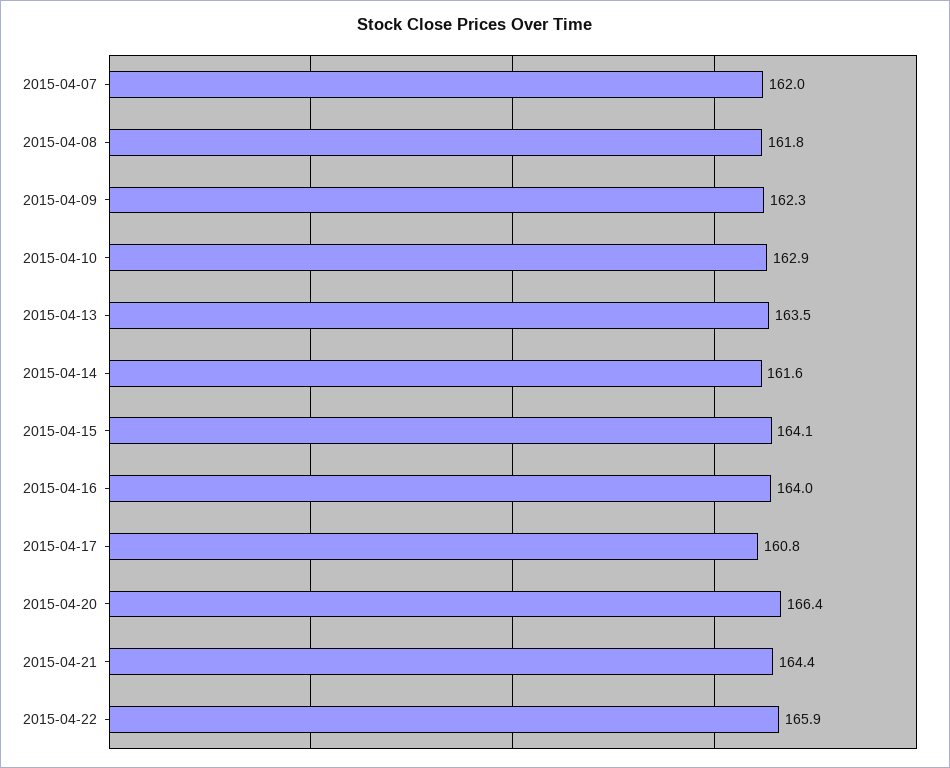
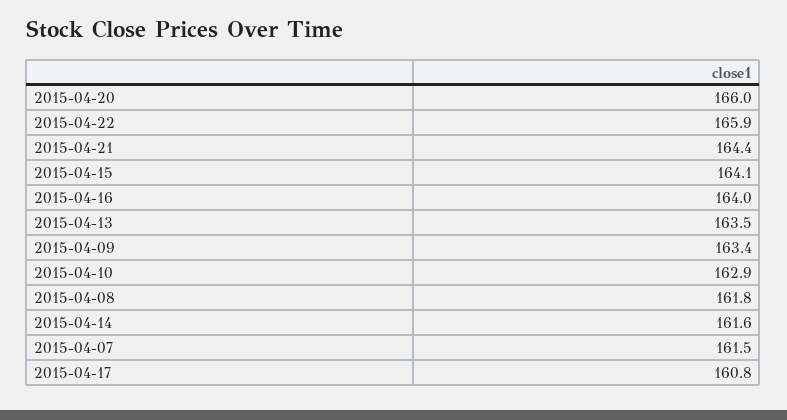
  {
-   "2015-04-07": 162,
+   "2015-04-07": 161.5,
    "2015-04-08": 161.8,
-   "2015-04-09": 162.3,
+   "2015-04-09": 163.4,
    "2015-04-10": 162.9,
    "2015-04-13": 163.5,
    "2015-04-14": 161.6,
    "2015-04-15": 164.1,
    "2015-04-16": 164,
    "2015-04-17": 160.8,
-   "2015-04-20": 166.4,
+   "2015-04-20": 166,
    "2015-04-21": 164.4,
    "2015-04-22": 165.9
  }

